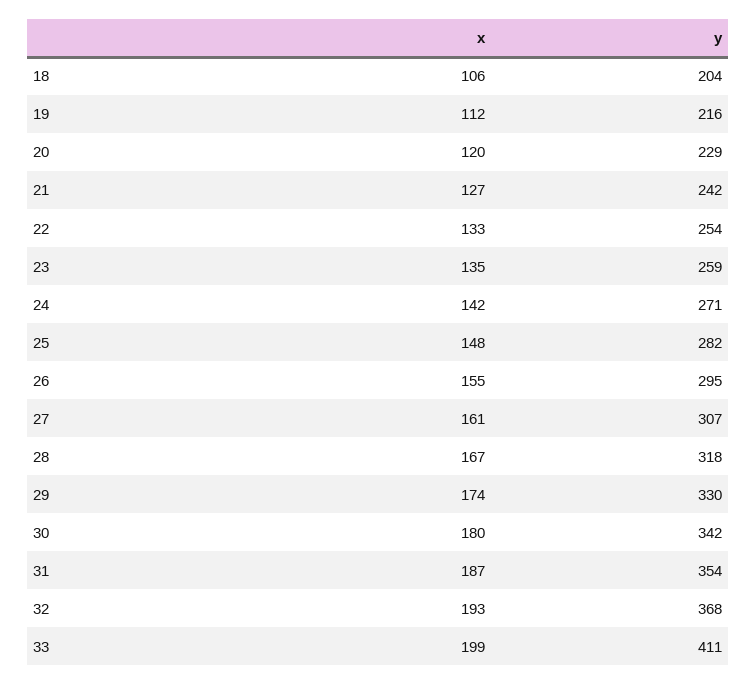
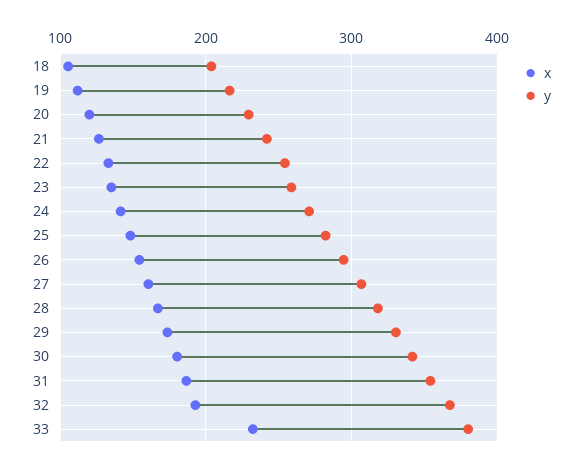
  {
    "x": {
      "18": 106,
      "19": 112,
      "20": 120,
      "21": 127,
      "22": 133,
      "23": 135,
      "24": 142,
      "25": 148,
      "26": 155,
      "27": 161,
      "28": 167,
      "29": 174,
      "30": 180,
      "31": 187,
      "32": 193,
-     "33": 199
+     "33": 230
    },
    "y": {
      "18": 204,
      "19": 216,
      "20": 229,
      "21": 242,
      "22": 254,
      "23": 259,
      "24": 271,
      "25": 282,
      "26": 295,
      "27": 307,
      "28": 318,
      "29": 330,
      "30": 342,
      "31": 354,
      "32": 368,
-     "33": 411
+     "33": 380
    }
  }

